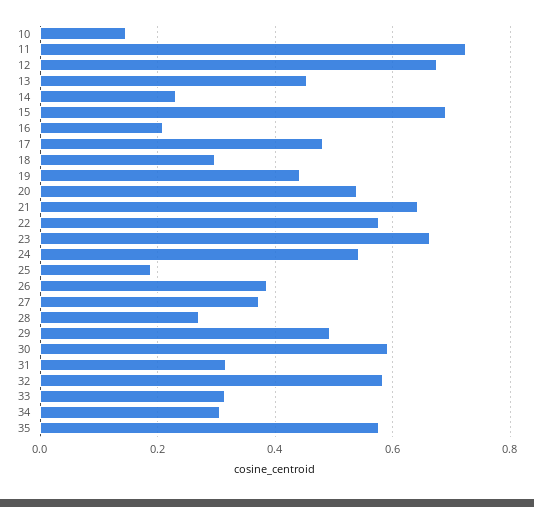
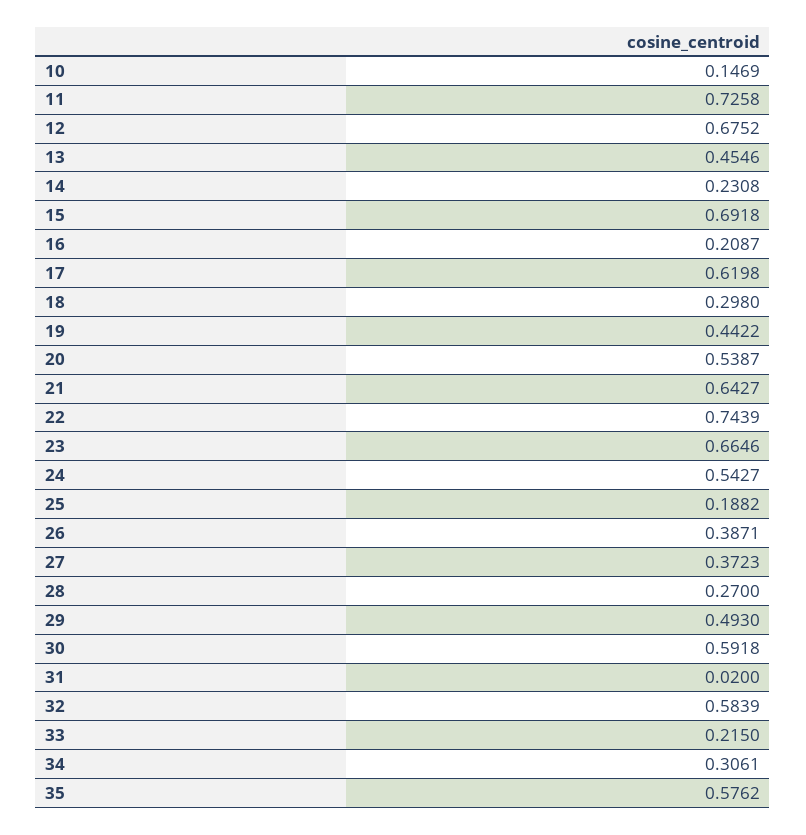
  {
    "10": 0.1469,
    "11": 0.7258,
    "12": 0.6752,
    "13": 0.4546,
    "14": 0.2308,
    "15": 0.6918,
    "16": 0.2087,
-   "17": 0.48,
+   "17": 0.6198,
    "18": 0.298,
    "19": 0.4422,
    "20": 0.5387,
    "21": 0.6427,
-   "22": 0.58,
+   "22": 0.7439,
    "23": 0.6646,
    "24": 0.5427,
    "25": 0.1882,
    "26": 0.3871,
    "27": 0.3723,
    "28": 0.27,
    "29": 0.493,
    "30": 0.5918,
-   "31": 0.32,
+   "31": 0.02,
    "32": 0.5839,
-   "33": 0.32,
+   "33": 0.215,
    "34": 0.3061,
    "35": 0.5762
  }

